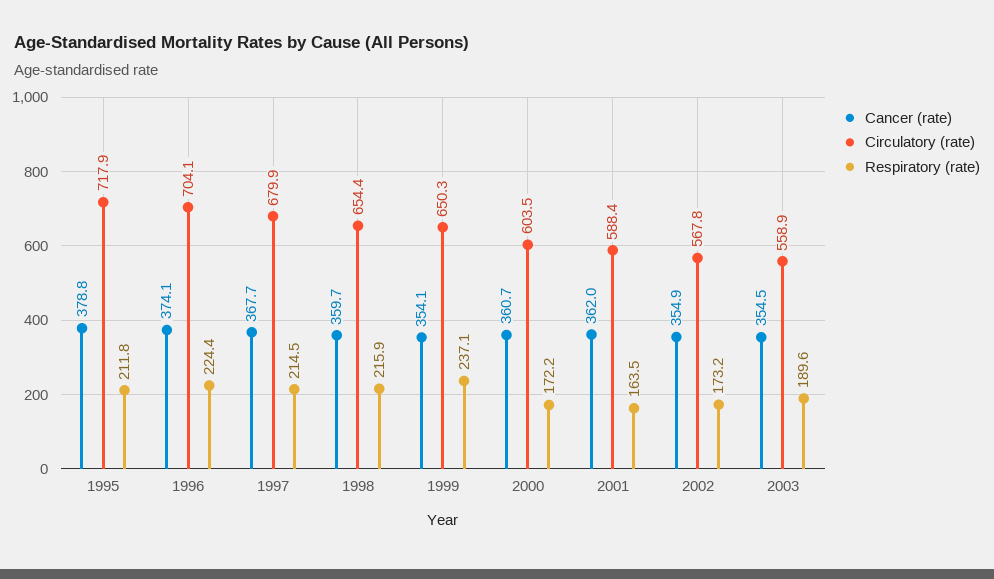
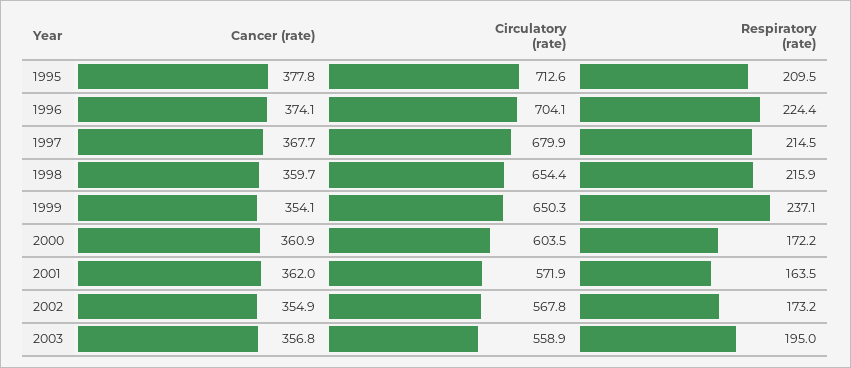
  {
    "Cancer (rate)": {
-     "1995": 378.8,
+     "1995": 377.8,
      "1996": 374.1,
      "1997": 367.7,
      "1998": 359.7,
      "1999": 354.1,
-     "2000": 360.7,
+     "2000": 360.9,
      "2001": 362,
      "2002": 354.9,
-     "2003": 354.5
+     "2003": 356.8
    },
    "Circulatory (rate)": {
-     "1995": 717.9,
+     "1995": 712.6,
      "1996": 704.1,
      "1997": 679.9,
      "1998": 654.4,
      "1999": 650.3,
      "2000": 603.5,
-     "2001": 588.4,
+     "2001": 571.9,
      "2002": 567.8,
      "2003": 558.9
    },
    "Respiratory (rate)": {
-     "1995": 211.8,
+     "1995": 209.5,
      "1996": 224.4,
      "1997": 214.5,
      "1998": 215.9,
      "1999": 237.1,
      "2000": 172.2,
      "2001": 163.5,
      "2002": 173.2,
-     "2003": 189.6
+     "2003": 195
    }
  }

